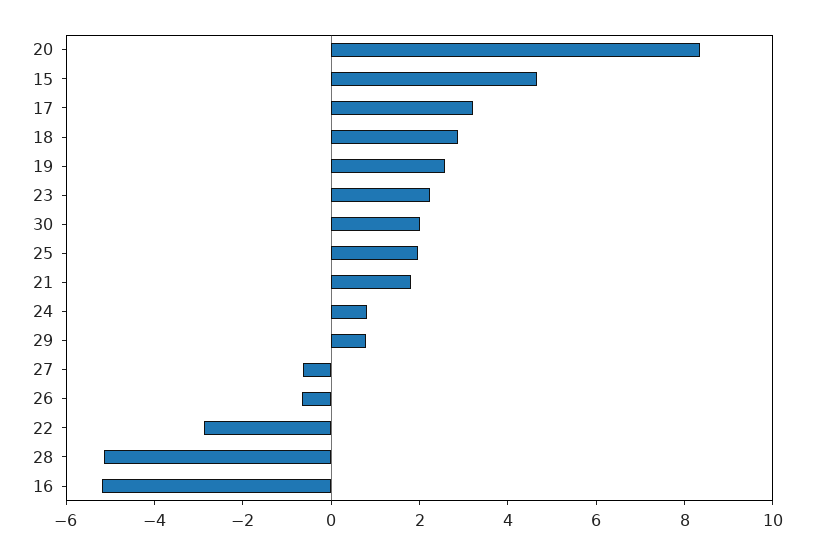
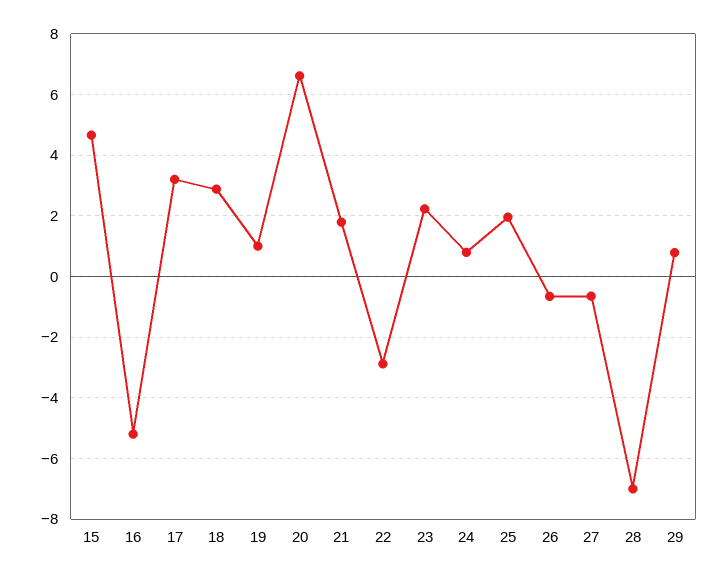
  {
-   "20": 8.5,
+   "20": 6.6,
    "15": 4.6,
    "17": 3.2,
    "18": 2.8,
-   "19": 2.5,
+   "19": 1,
    "23": 2.2,
-   "30": 2,
    "25": 2,
    "21": 1.8,
    "24": 0.8,
    "29": 0.8,
    "27": -0.6,
    "26": -0.6,
    "22": -2.8,
-   "28": -5,
+   "28": -7,
    "16": -5.2
  }

